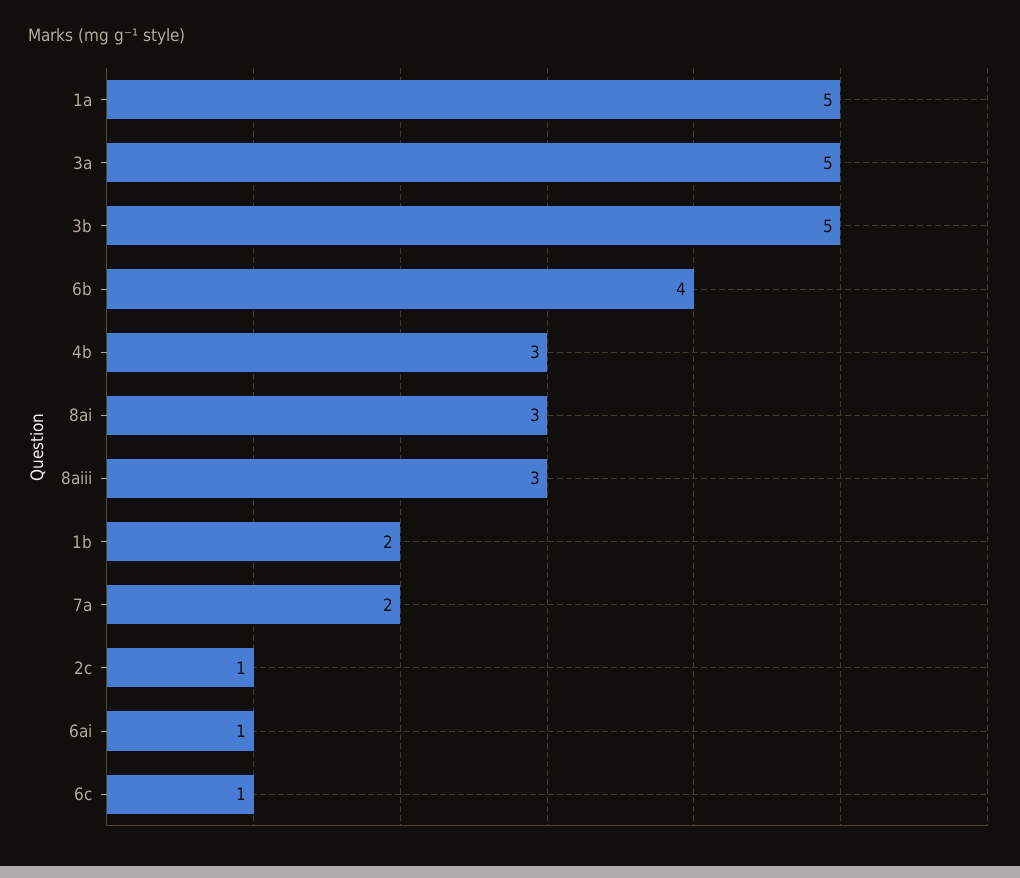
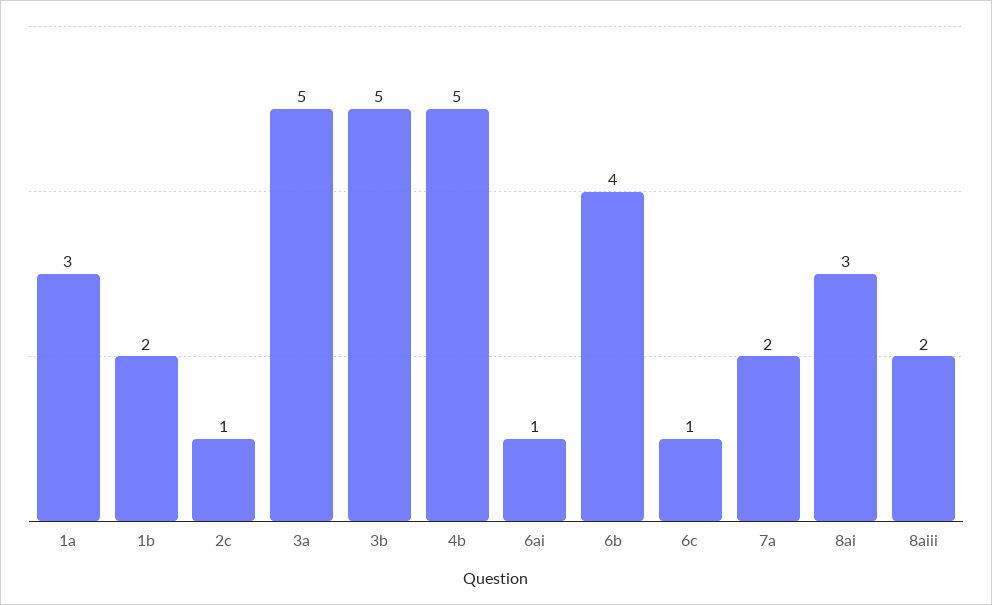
  {
-   "1a": 5,
+   "1a": 3,
    "3a": 5,
    "3b": 5,
    "6b": 4,
-   "4b": 3,
+   "4b": 5,
    "8ai": 3,
-   "8aiii": 3,
+   "8aiii": 2,
    "1b": 2,
    "7a": 2,
    "2c": 1,
    "6ai": 1,
    "6c": 1
  }

